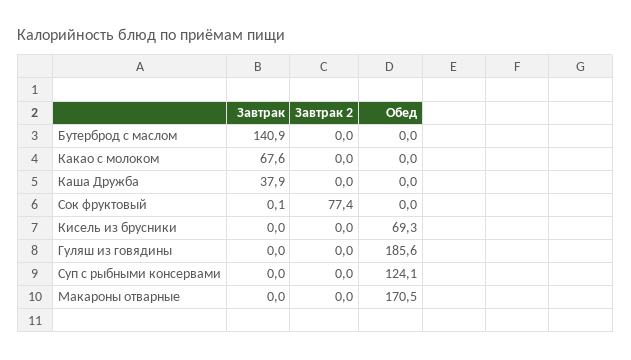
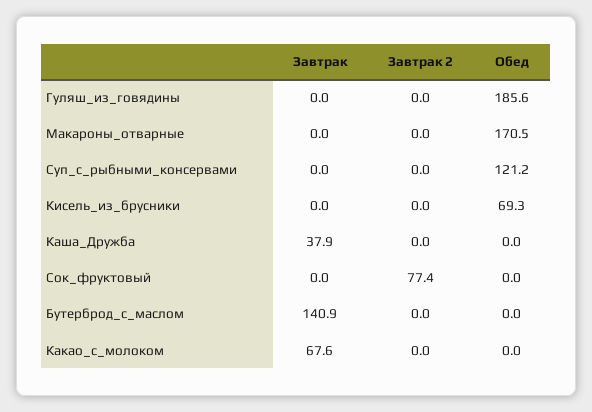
  {
    "Завтрак": {
      "Бутерброд с маслом": 140.9,
      "Какао с молоком": 67.6,
      "Каша Дружба": 37.9,
-     "Сок фруктовый": 0.1,
+     "Сок фруктовый": 0,
      "Кисель из брусники": 0,
      "Гуляш из говядины": 0,
      "Суп с рыбными консервами": 0,
      "Макароны отварные": 0
    },
    "Завтрак 2": {
      "Бутерброд с маслом": 0,
      "Какао с молоком": 0,
      "Каша Дружба": 0,
      "Сок фруктовый": 77.4,
      "Кисель из брусники": 0,
      "Гуляш из говядины": 0,
      "Суп с рыбными консервами": 0,
      "Макароны отварные": 0
    },
    "Обед": {
      "Бутерброд с маслом": 0,
      "Какао с молоком": 0,
      "Каша Дружба": 0,
      "Сок фруктовый": 0,
      "Кисель из брусники": 69.3,
      "Гуляш из говядины": 185.6,
-     "Суп с рыбными консервами": 124.1,
+     "Суп с рыбными консервами": 121.2,
      "Макароны отварные": 170.5
    }
  }

